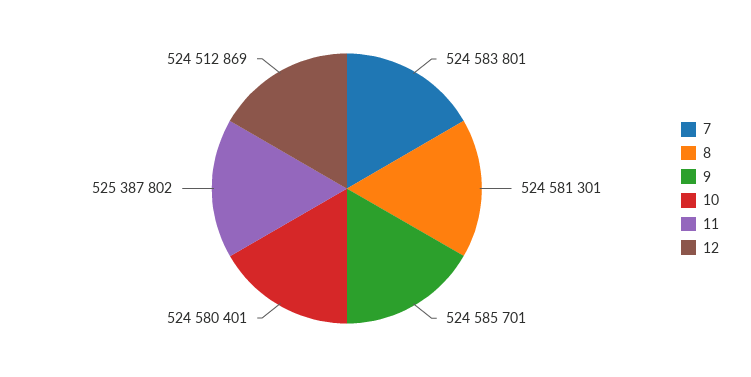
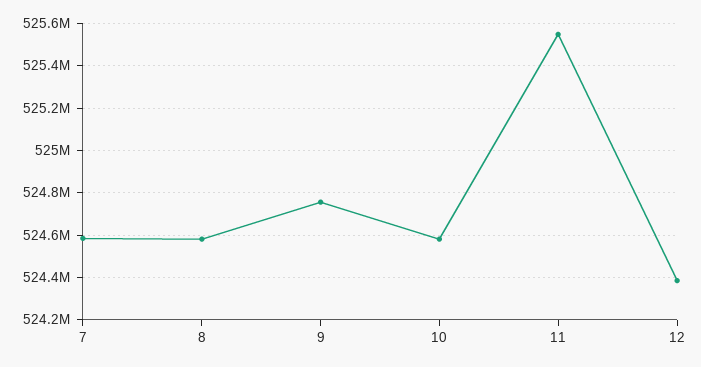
  {
    "7": 524583801,
    "8": 524581301,
-   "9": 524585701,
+   "9": 524750000,
    "10": 524580401,
-   "11": 525387802,
+   "11": 525550000,
-   "12": 524512869
+   "12": 524400000
  }

